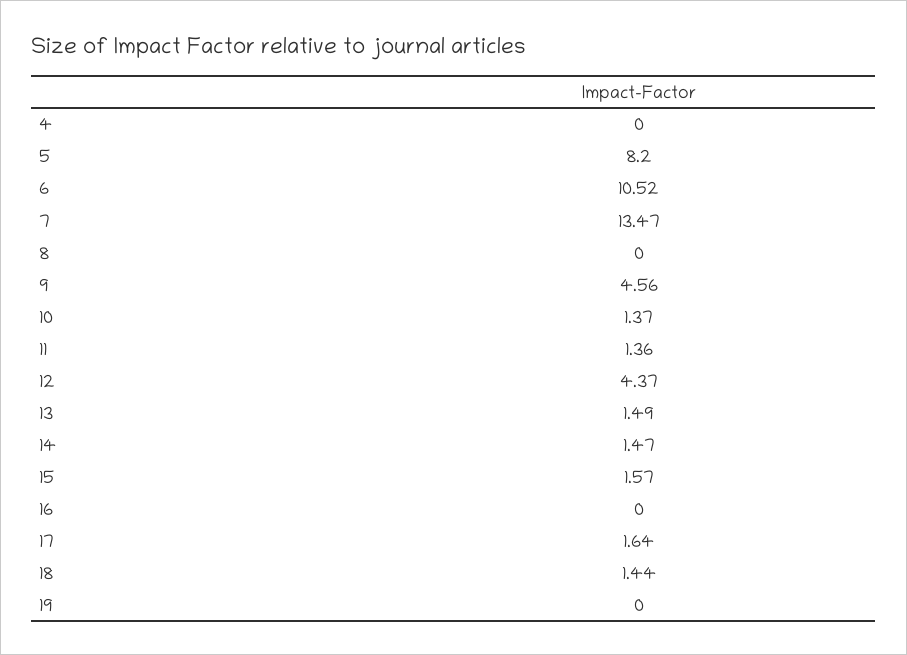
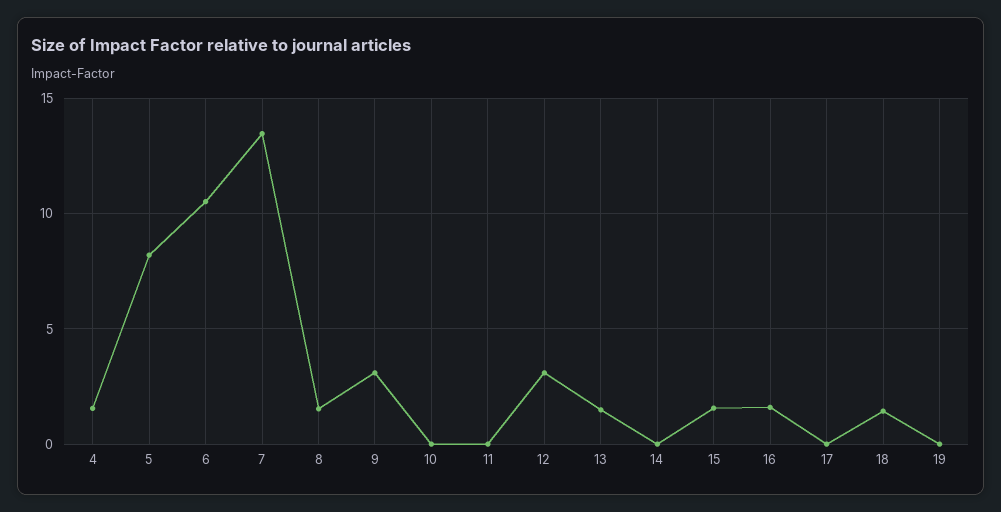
  {
-   "4": 0,
+   "4": 1.5,
    "5": 8.2,
    "6": 10.52,
    "7": 13.47,
-   "8": 0,
+   "8": 1.5,
-   "9": 4.56,
+   "9": 3,
-   "10": 1.37,
+   "10": 0,
-   "11": 1.36,
+   "11": 0,
-   "12": 4.37,
+   "12": 3,
    "13": 1.49,
-   "14": 1.47,
+   "14": 0,
    "15": 1.57,
-   "16": 0,
+   "16": 1.5,
-   "17": 1.64,
+   "17": 0,
    "18": 1.44,
    "19": 0
  }

